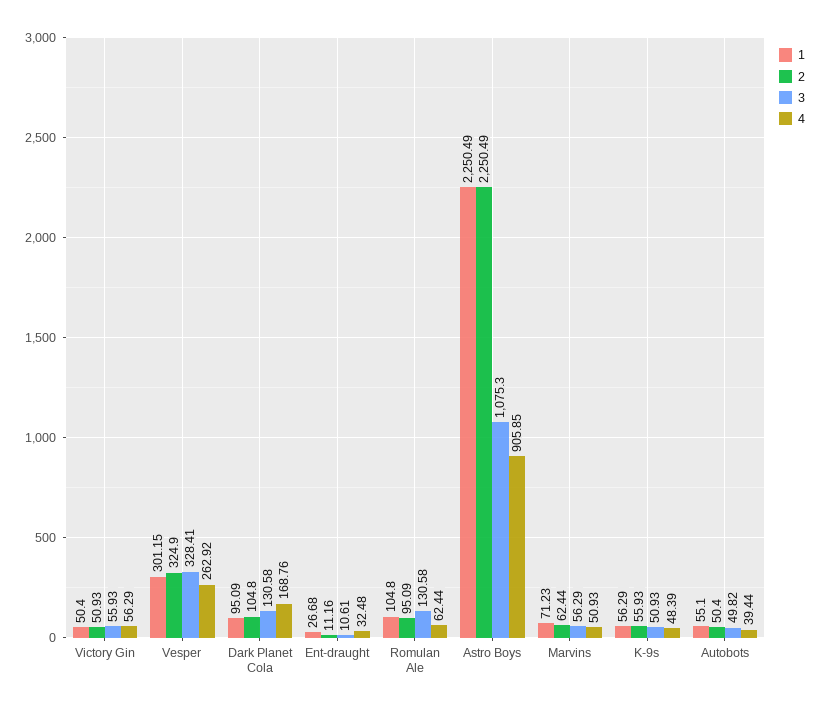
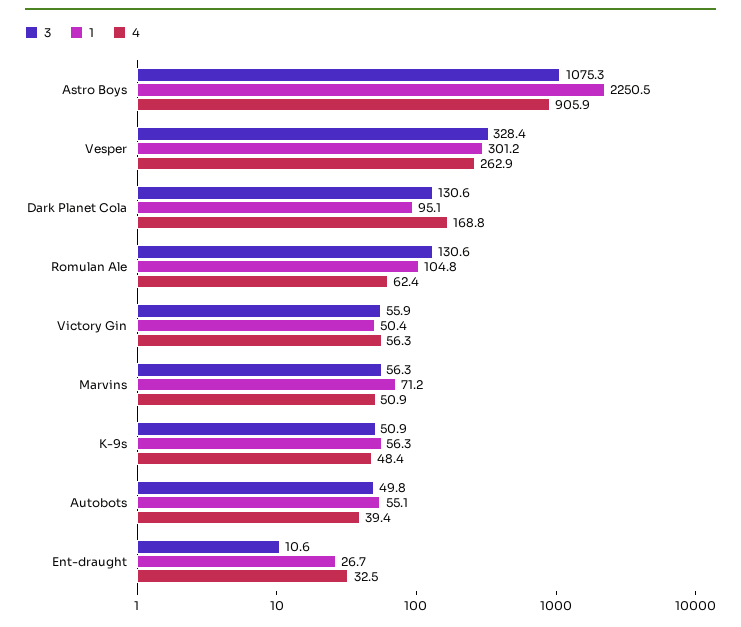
  {
    "1": {
      "Victory Gin": 50.4,
      "Vesper": 301.15,
      "Dark Planet Cola": 95.09,
      "Ent-draught": 26.68,
      "Romulan Ale": 104.8,
      "Astro Boys": 2250.49,
      "Marvins": 71.23,
      "K-9s": 56.29,
      "Autobots": 55.1
    },
-   "2": {
-     "Victory Gin": 50.93,
-     "Vesper": 324.9,
-     "Dark Planet Cola": 104.8,
-     "Ent-draught": 11.16,
-     "Romulan Ale": 95.09,
-     "Astro Boys": 2250.49,
-     "Marvins": 62.44,
-     "K-9s": 55.93,
-     "Autobots": 50.4
-   },
    "3": {
      "Victory Gin": 55.93,
      "Vesper": 328.41,
      "Dark Planet Cola": 130.58,
      "Ent-draught": 10.61,
      "Romulan Ale": 130.58,
      "Astro Boys": 1075.3,
      "Marvins": 56.29,
      "K-9s": 50.93,
      "Autobots": 49.82
    },
    "4": {
      "Victory Gin": 56.29,
      "Vesper": 262.92,
      "Dark Planet Cola": 168.76,
      "Ent-draught": 32.48,
      "Romulan Ale": 62.44,
      "Astro Boys": 905.85,
      "Marvins": 50.93,
      "K-9s": 48.39,
      "Autobots": 39.44
    }
  }

